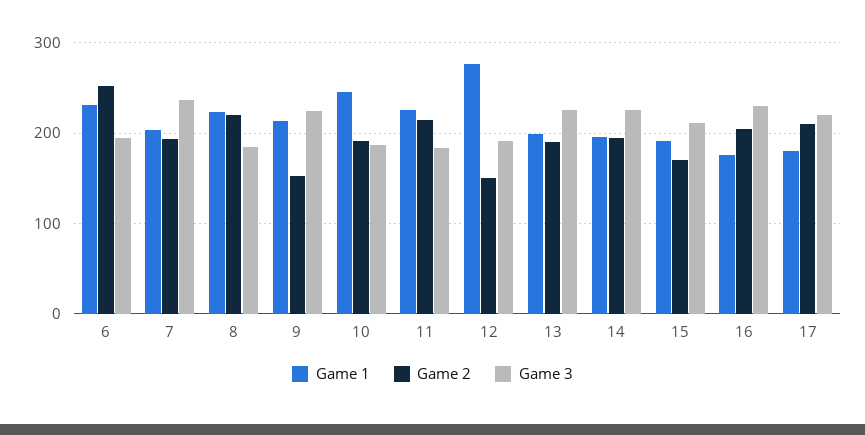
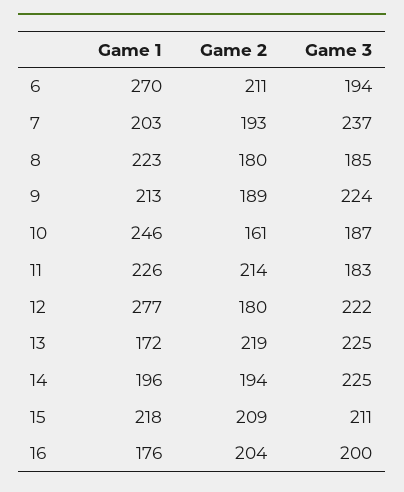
  {
    "Game 1": {
-     "6": 230,
+     "6": 270,
      "7": 203,
      "8": 223,
      "9": 213,
      "10": 246,
      "11": 226,
      "12": 277,
-     "13": 200,
+     "13": 172,
      "14": 196,
-     "15": 190,
+     "15": 218,
-     "16": 176,
+     "16": 176
-     "17": 180
    },
    "Game 2": {
-     "6": 250,
+     "6": 211,
      "7": 193,
-     "8": 220,
+     "8": 180,
-     "9": 150,
+     "9": 189,
-     "10": 190,
+     "10": 161,
      "11": 214,
-     "12": 150,
+     "12": 180,
-     "13": 190,
+     "13": 219,
      "14": 194,
-     "15": 170,
+     "15": 209,
-     "16": 204,
+     "16": 204
-     "17": 210
    },
    "Game 3": {
      "6": 194,
      "7": 237,
      "8": 185,
      "9": 224,
      "10": 187,
      "11": 183,
-     "12": 190,
+     "12": 222,
      "13": 225,
      "14": 225,
      "15": 211,
-     "16": 230,
+     "16": 200
-     "17": 220
    }
  }

